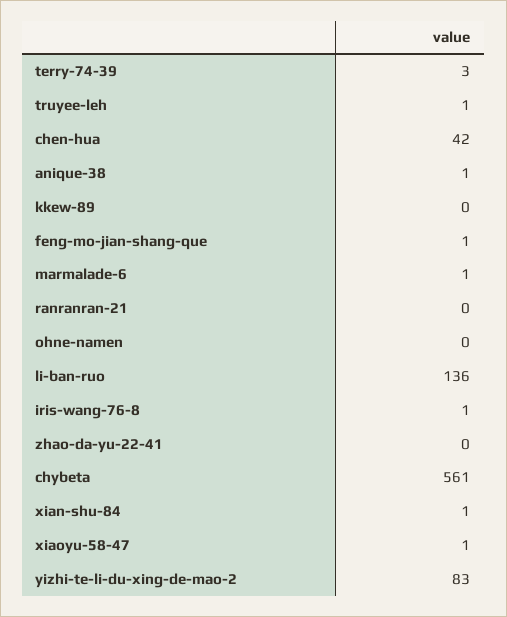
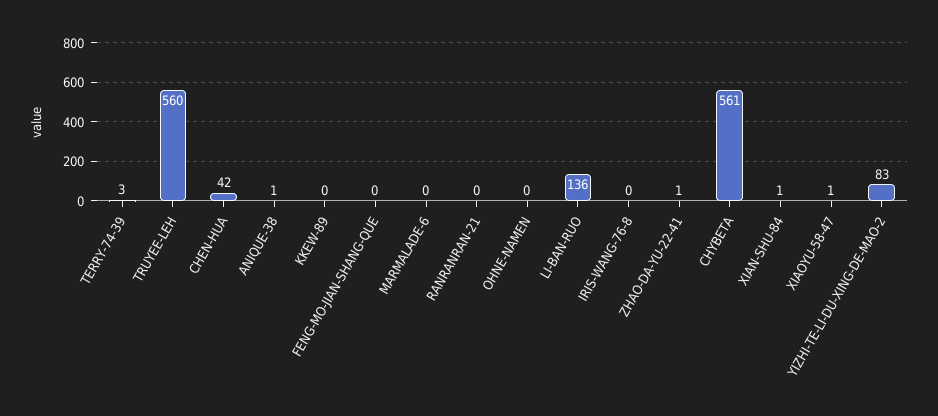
  {
    "terry-74-39": 3,
-   "truyee-leh": 1,
+   "truyee-leh": 560,
    "chen-hua": 42,
    "anique-38": 1,
    "kkew-89": 0,
-   "feng-mo-jian-shang-que": 1,
+   "feng-mo-jian-shang-que": 0,
-   "marmalade-6": 1,
+   "marmalade-6": 0,
    "ranranran-21": 0,
    "ohne-namen": 0,
    "li-ban-ruo": 136,
-   "iris-wang-76-8": 1,
+   "iris-wang-76-8": 0,
-   "zhao-da-yu-22-41": 0,
+   "zhao-da-yu-22-41": 1,
    "chybeta": 561,
    "xian-shu-84": 1,
    "xiaoyu-58-47": 1,
    "yizhi-te-li-du-xing-de-mao-2": 83
  }

